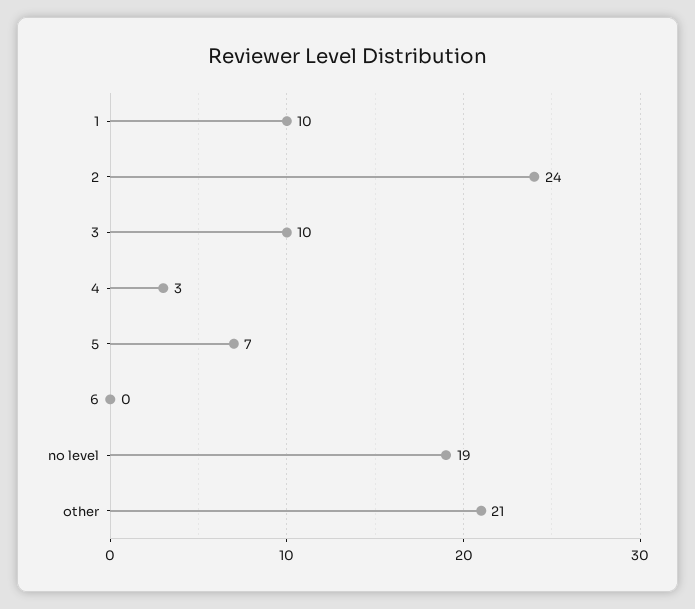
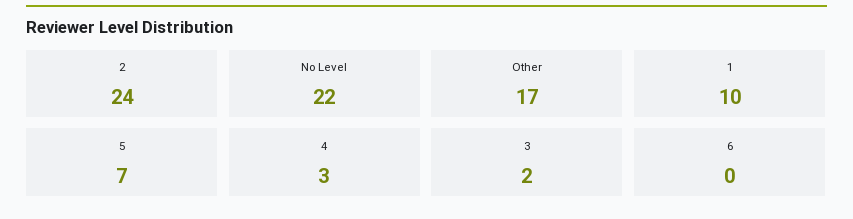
  {
    "1": 10,
    "2": 24,
-   "3": 10,
+   "3": 2,
    "4": 3,
    "5": 7,
    "6": 0,
-   "no level": 19,
+   "no level": 22,
-   "other": 21
+   "other": 17
  }

